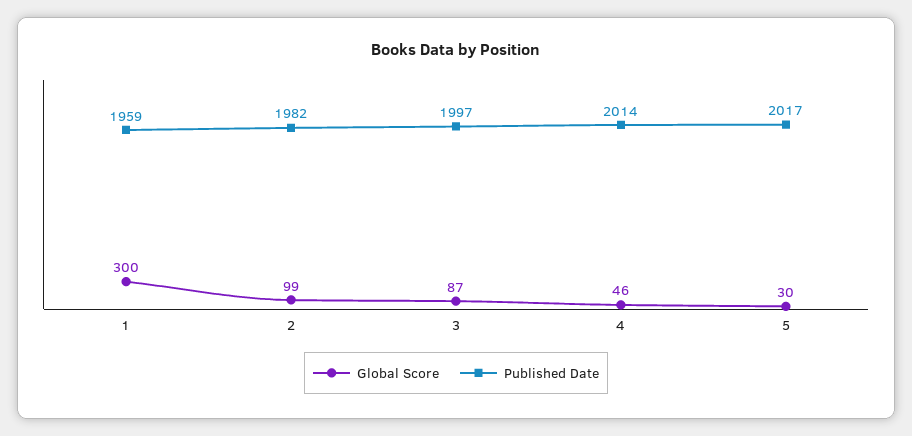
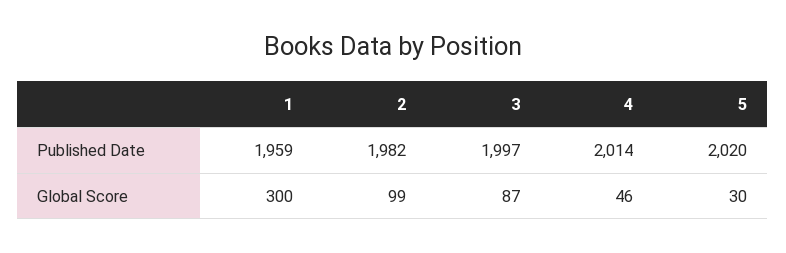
  {
    "Global Score": {
      "1": 300,
      "2": 99,
      "3": 87,
      "4": 46,
      "5": 30
    },
    "Published Date": {
      "1": 1959,
      "2": 1982,
      "3": 1997,
      "4": 2014,
-     "5": 2017
+     "5": 2020
    }
  }

